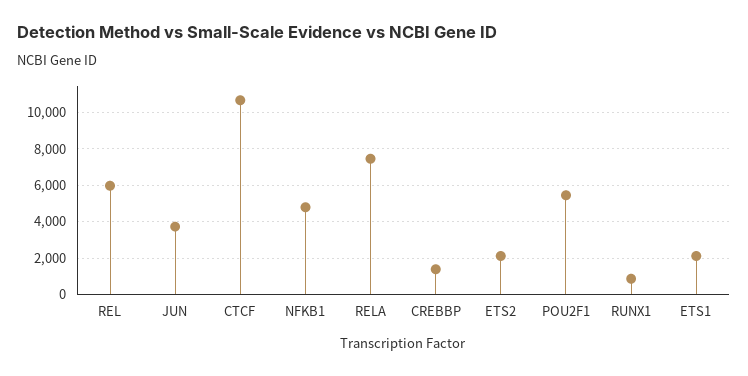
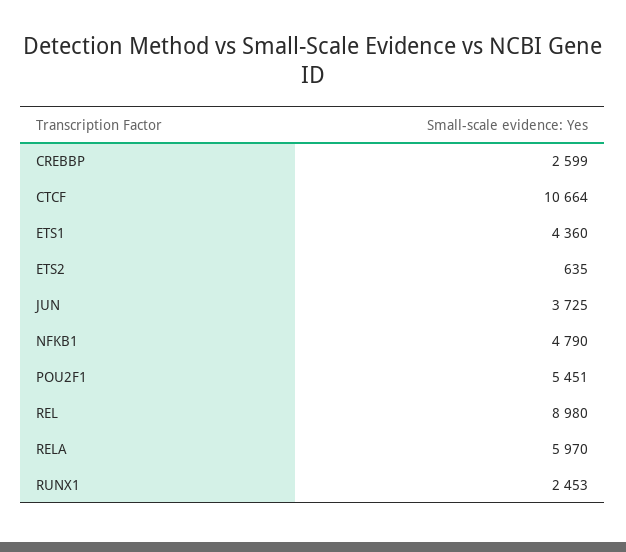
  {
-   "REL": 6000,
+   "REL": 8980,
    "JUN": 3725,
    "CTCF": 10664,
    "NFKB1": 4790,
-   "RELA": 7500,
+   "RELA": 5970,
-   "CREBBP": 1500,
+   "CREBBP": 2599,
-   "ETS2": 2000,
+   "ETS2": 635,
    "POU2F1": 5451,
-   "RUNX1": 1000,
+   "RUNX1": 2453,
-   "ETS1": 2000
+   "ETS1": 4360
  }

